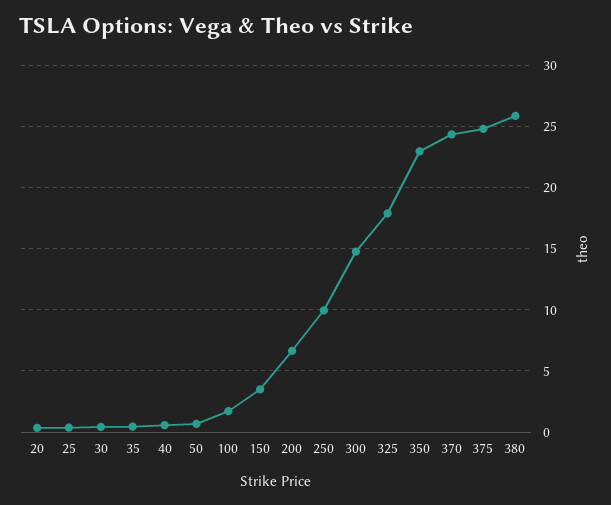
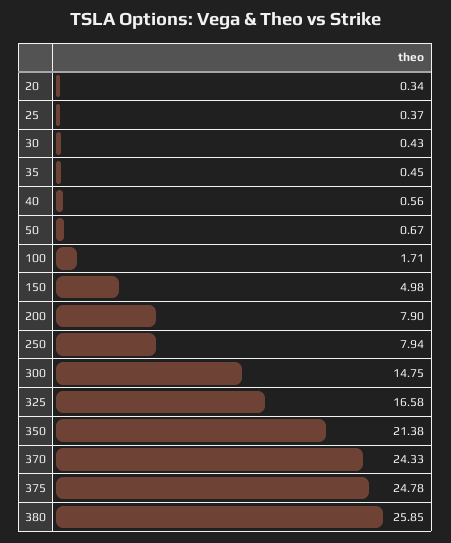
  {
    "20": 0.34,
    "25": 0.37,
    "30": 0.43,
    "35": 0.45,
    "40": 0.56,
    "50": 0.67,
    "100": 1.71,
-   "150": 3.5,
+   "150": 4.98,
-   "200": 6.5,
+   "200": 7.9,
-   "250": 10,
+   "250": 7.94,
    "300": 14.75,
-   "325": 18,
+   "325": 16.58,
-   "350": 23,
+   "350": 21.38,
    "370": 24.33,
    "375": 24.78,
    "380": 25.85
  }

